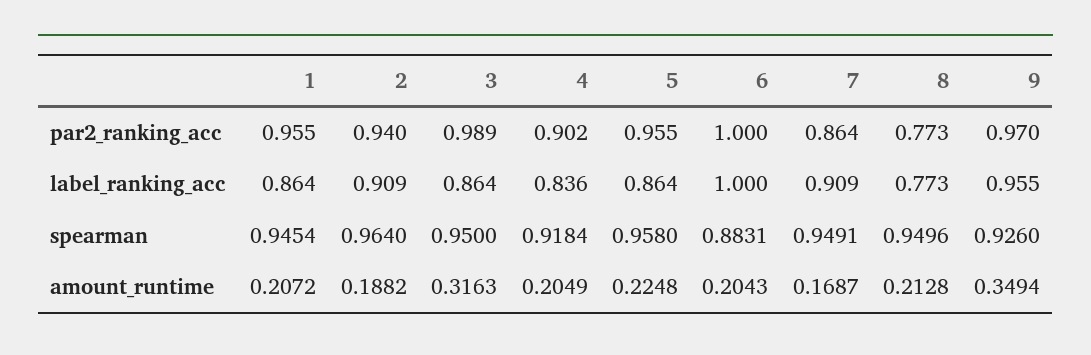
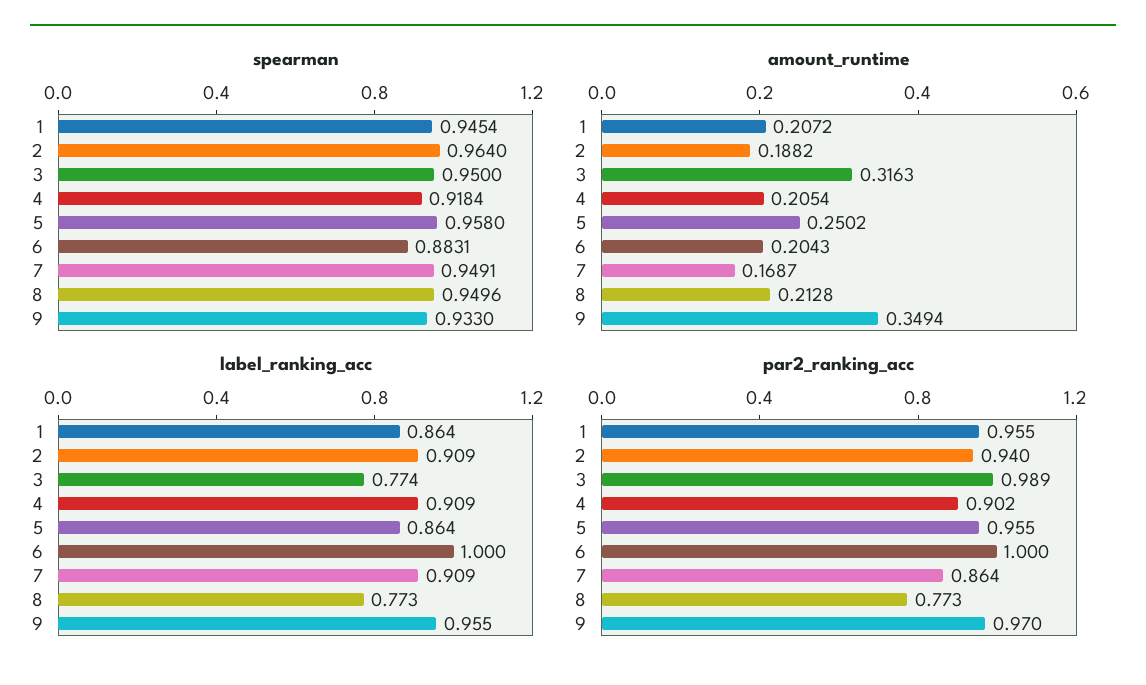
  {
    "par2_ranking_acc": {
      "1": 0.955,
      "2": 0.94,
      "3": 0.989,
      "4": 0.902,
      "5": 0.955,
      "6": 1,
      "7": 0.864,
      "8": 0.773,
      "9": 0.97
    },
    "label_ranking_acc": {
      "1": 0.864,
      "2": 0.909,
-     "3": 0.864,
+     "3": 0.774,
-     "4": 0.836,
+     "4": 0.909,
      "5": 0.864,
      "6": 1,
      "7": 0.909,
      "8": 0.773,
      "9": 0.955
    },
    "spearman": {
      "1": 0.9454,
      "2": 0.964,
      "3": 0.95,
      "4": 0.9184,
      "5": 0.958,
      "6": 0.8831,
      "7": 0.9491,
      "8": 0.9496,
-     "9": 0.926
+     "9": 0.933
    },
    "amount_runtime": {
      "1": 0.2072,
      "2": 0.1882,
      "3": 0.3163,
-     "4": 0.2049,
+     "4": 0.2054,
-     "5": 0.2248,
+     "5": 0.2502,
      "6": 0.2043,
      "7": 0.1687,
      "8": 0.2128,
      "9": 0.3494
    }
  }

